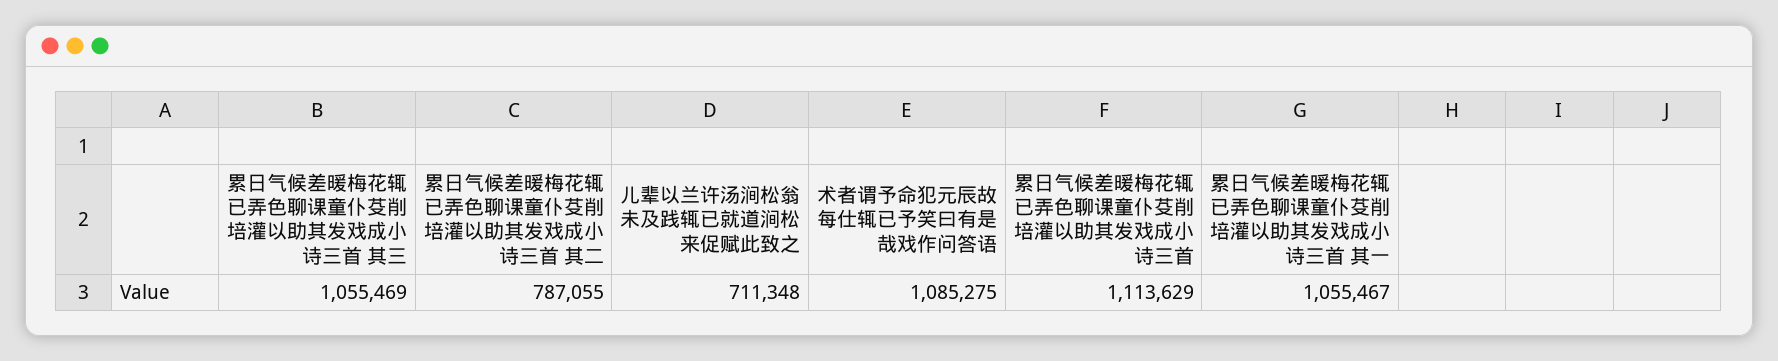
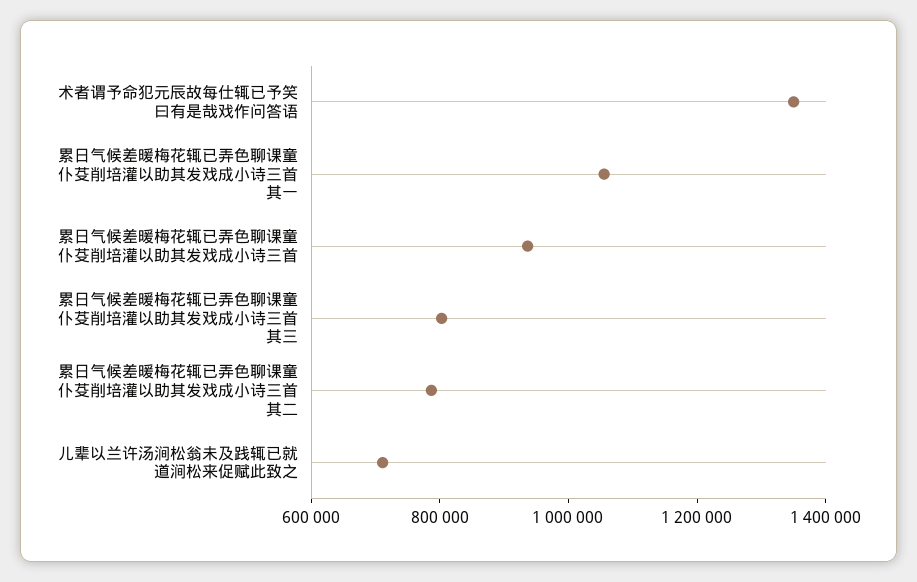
  {
-   "累日气候差暖梅花辄已弄色聊课童仆芟削培灌以助其发戏成小诗三首 其三": 1055469,
+   "累日气候差暖梅花辄已弄色聊课童仆芟削培灌以助其发戏成小诗三首 其三": 800000,
    "累日气候差暖梅花辄已弄色聊课童仆芟削培灌以助其发戏成小诗三首 其二": 787055,
    "儿辈以兰许汤涧松翁未及践辄已就道涧松来促赋此致之": 711348,
-   "术者谓予命犯元辰故每仕辄已予笑曰有是哉戏作问答语": 1085275,
+   "术者谓予命犯元辰故每仕辄已予笑曰有是哉戏作问答语": 1350000,
-   "累日气候差暖梅花辄已弄色聊课童仆芟削培灌以助其发戏成小诗三首": 1113629,
+   "累日气候差暖梅花辄已弄色聊课童仆芟削培灌以助其发戏成小诗三首": 950000,
    "累日气候差暖梅花辄已弄色聊课童仆芟削培灌以助其发戏成小诗三首 其一": 1055467
  }

